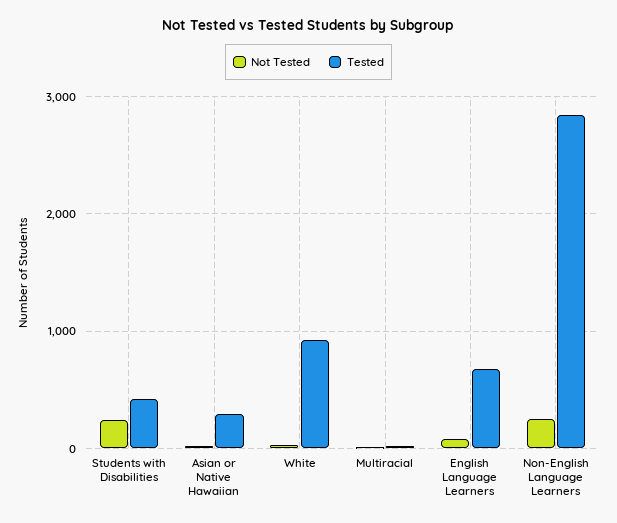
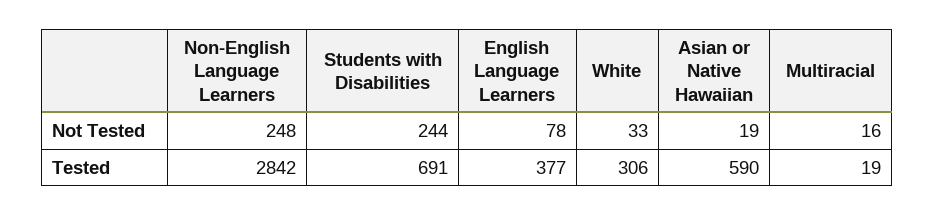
  {
    "Not Tested": {
      "Students with Disabilities": 244,
      "Asian or Native Hawaiian": 19,
      "White": 33,
      "Multiracial": 16,
      "English Language Learners": 78,
      "Non-English Language Learners": 248
    },
    "Tested": {
-     "Students with Disabilities": 400,
+     "Students with Disabilities": 691,
-     "Asian or Native Hawaiian": 300,
+     "Asian or Native Hawaiian": 590,
-     "White": 900,
+     "White": 306,
      "Multiracial": 19,
-     "English Language Learners": 700,
+     "English Language Learners": 377,
      "Non-English Language Learners": 2842
    }
  }

